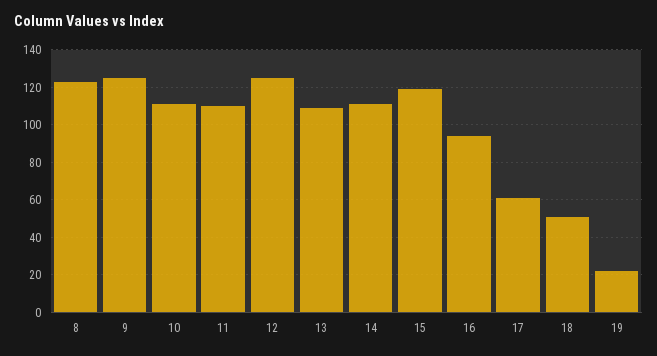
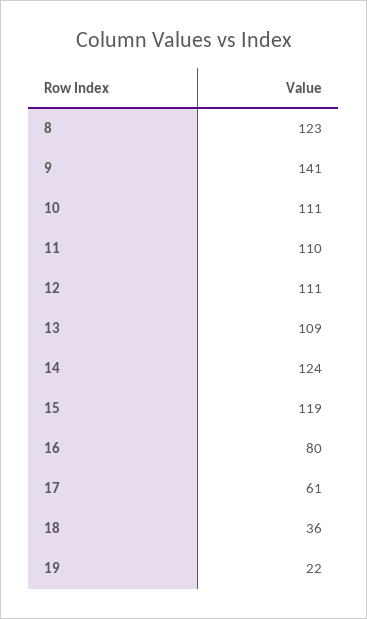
  {
    "8": 123,
-   "9": 125,
+   "9": 141,
    "10": 111,
    "11": 110,
-   "12": 125,
+   "12": 111,
    "13": 109,
-   "14": 110,
+   "14": 124,
    "15": 119,
-   "16": 95,
+   "16": 80,
    "17": 61,
-   "18": 50,
+   "18": 36,
    "19": 22
  }

